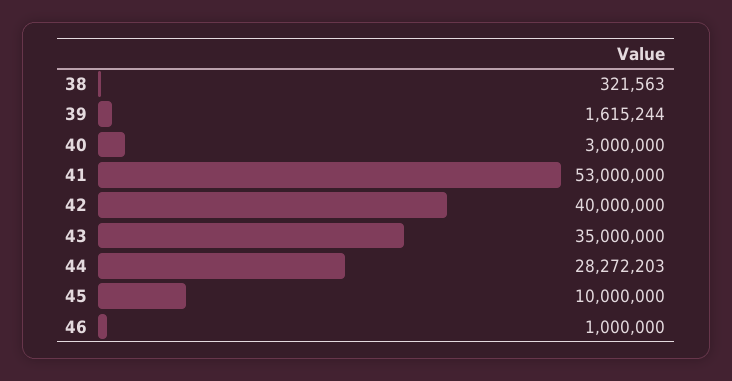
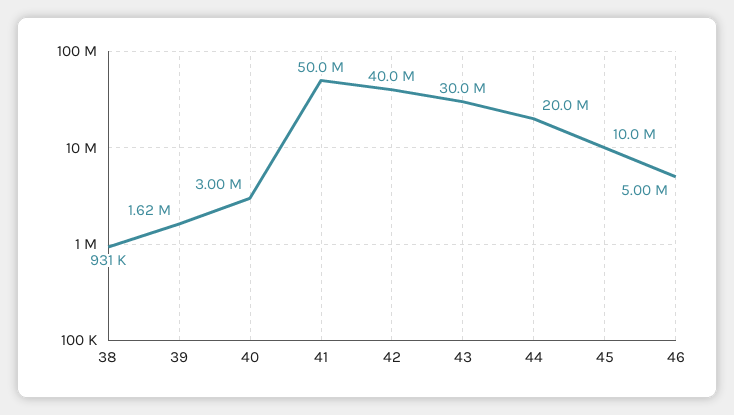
  {
-   "38": 321563,
+   "38": 931000,
    "39": 1615244,
    "40": 3000000,
-   "41": 53000000,
+   "41": 50000000,
    "42": 40000000,
-   "43": 35000000,
+   "43": 30000000,
-   "44": 28272203,
+   "44": 20000000,
    "45": 10000000,
-   "46": 1000000
+   "46": 5000000
  }

